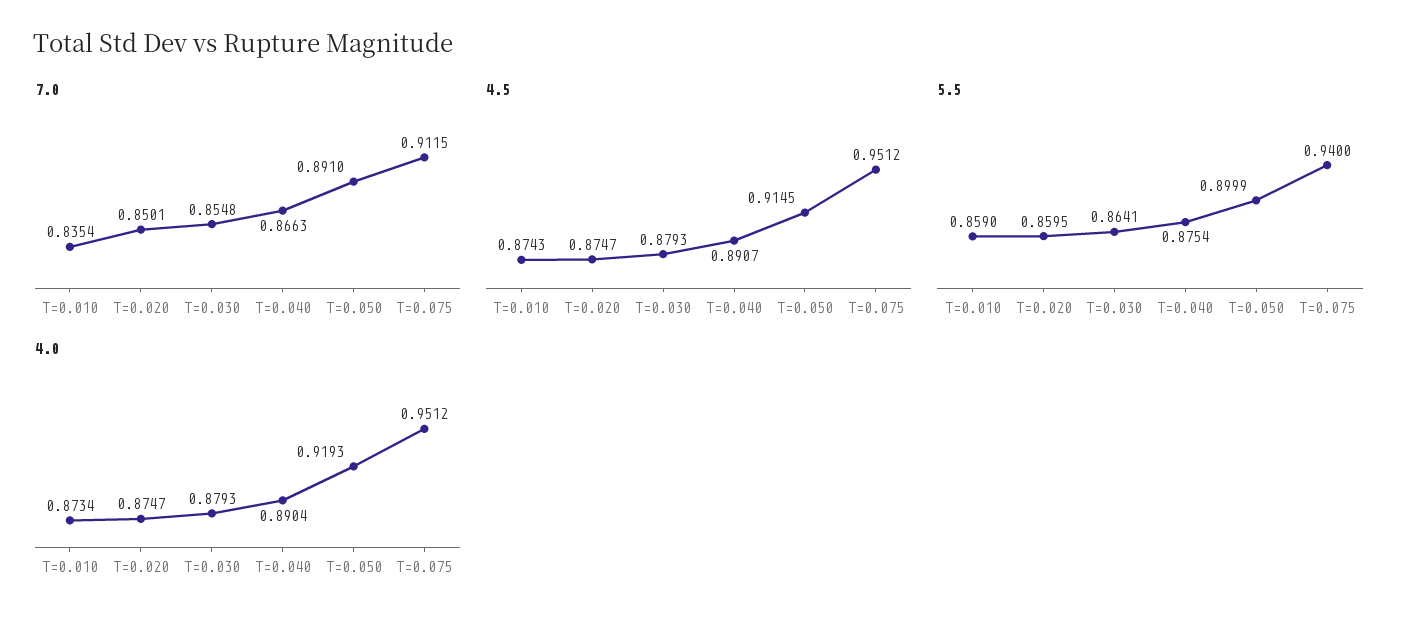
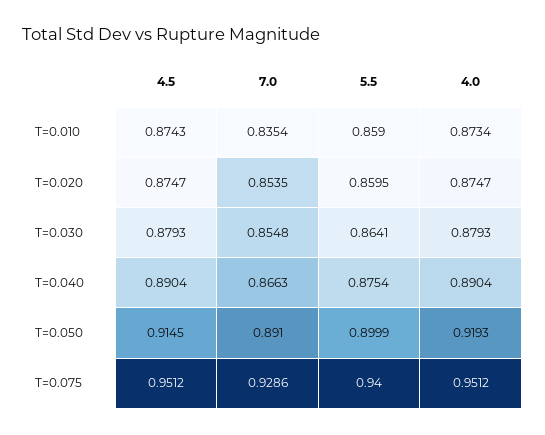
  {
    "7.0": {
      "T=0.010": 0.8354,
-     "T=0.020": 0.8501,
+     "T=0.020": 0.8535,
      "T=0.030": 0.8548,
      "T=0.040": 0.8663,
      "T=0.050": 0.891,
-     "T=0.075": 0.9115
+     "T=0.075": 0.9286
    },
    "4.5": {
      "T=0.010": 0.8743,
      "T=0.020": 0.8747,
      "T=0.030": 0.8793,
-     "T=0.040": 0.8907,
+     "T=0.040": 0.8904,
      "T=0.050": 0.9145,
      "T=0.075": 0.9512
    },
    "5.5": {
      "T=0.010": 0.859,
      "T=0.020": 0.8595,
      "T=0.030": 0.8641,
      "T=0.040": 0.8754,
      "T=0.050": 0.8999,
      "T=0.075": 0.94
    },
    "4.0": {
      "T=0.010": 0.8734,
      "T=0.020": 0.8747,
      "T=0.030": 0.8793,
      "T=0.040": 0.8904,
      "T=0.050": 0.9193,
      "T=0.075": 0.9512
    }
  }

